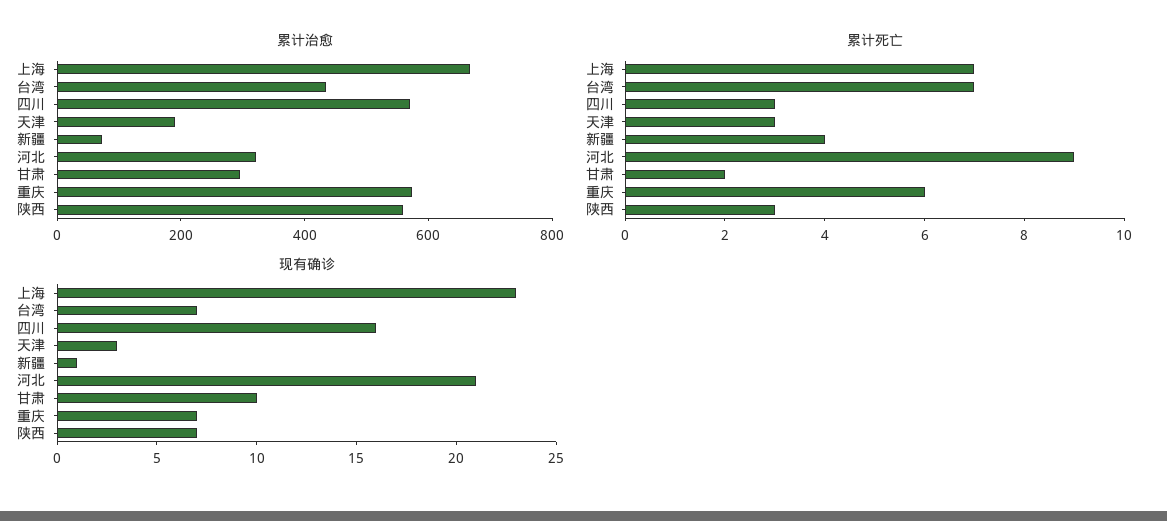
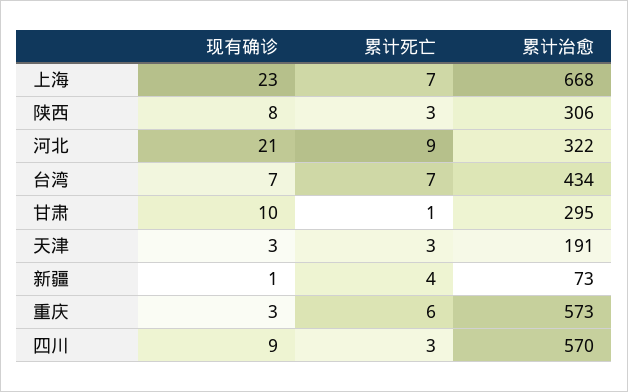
  {
    "累计治愈": {
      "上海": 668,
      "台湾": 434,
      "四川": 570,
      "天津": 191,
      "新疆": 73,
      "河北": 322,
      "甘肃": 295,
      "重庆": 573,
-     "陕西": 550
+     "陕西": 306
    },
    "累计死亡": {
      "上海": 7,
      "台湾": 7,
      "四川": 3,
      "天津": 3,
      "新疆": 4,
      "河北": 9,
-     "甘肃": 2,
+     "甘肃": 1,
      "重庆": 6,
      "陕西": 3
    },
    "现有确诊": {
      "上海": 23,
      "台湾": 7,
-     "四川": 16,
+     "四川": 9,
      "天津": 3,
      "新疆": 1,
      "河北": 21,
      "甘肃": 10,
-     "重庆": 7,
+     "重庆": 3,
-     "陕西": 7
+     "陕西": 8
    }
  }

